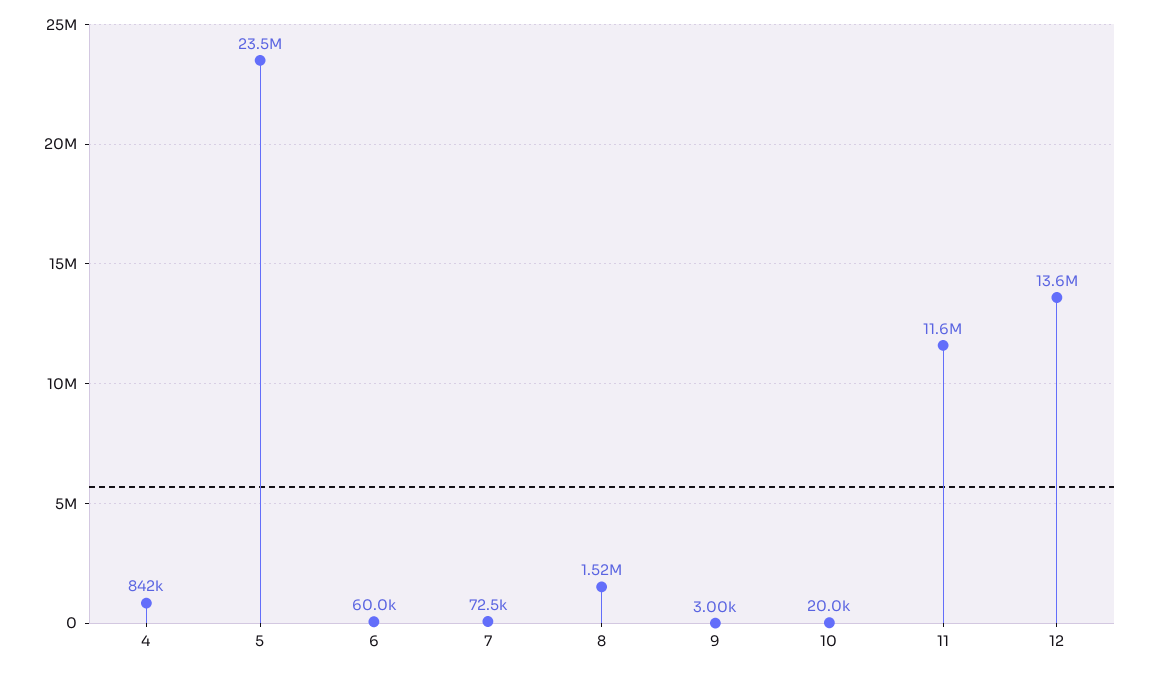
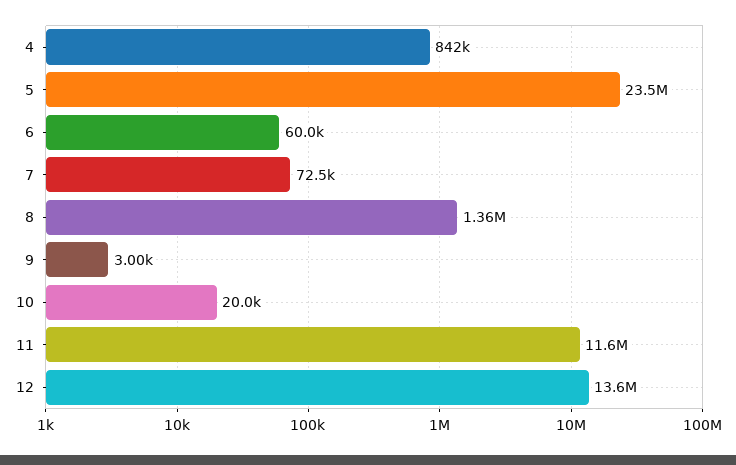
  {
    "4": 842000,
    "5": 23500000,
    "6": 60000,
    "7": 72500,
-   "8": 1520000,
+   "8": 1360000,
    "9": 3000,
    "10": 20000,
    "11": 11600000,
    "12": 13600000
  }

